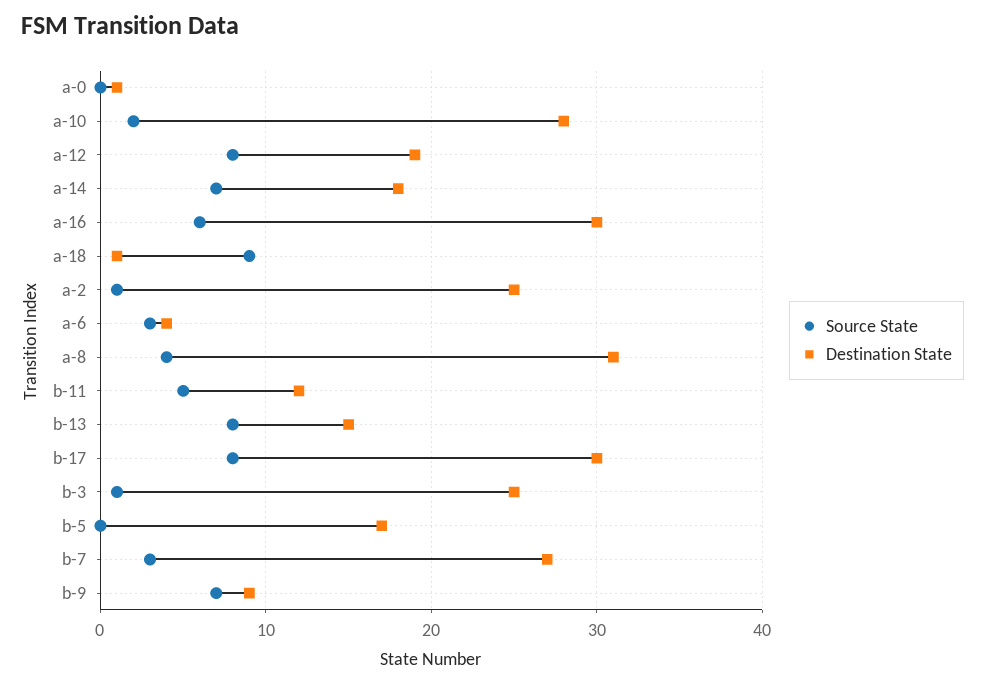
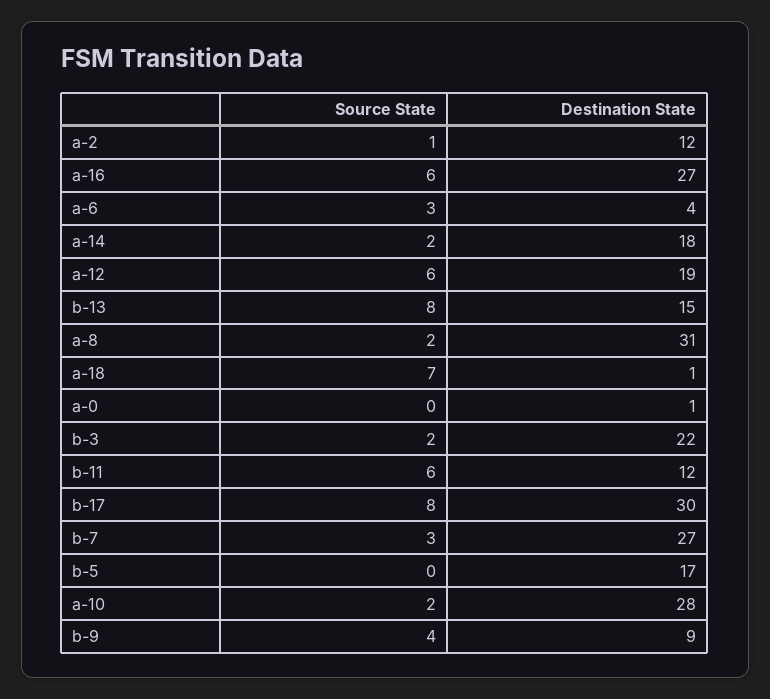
  {
    "Source State": {
      "a-0": 0,
      "a-10": 2,
-     "a-12": 8,
+     "a-12": 6,
-     "a-14": 7,
+     "a-14": 2,
      "a-16": 6,
-     "a-18": 9,
+     "a-18": 7,
      "a-2": 1,
      "a-6": 3,
-     "a-8": 4,
+     "a-8": 2,
-     "b-11": 5,
+     "b-11": 6,
      "b-13": 8,
      "b-17": 8,
-     "b-3": 1,
+     "b-3": 2,
      "b-5": 0,
      "b-7": 3,
-     "b-9": 7
+     "b-9": 4
    },
    "Destination State": {
      "a-0": 1,
      "a-10": 28,
      "a-12": 19,
      "a-14": 18,
-     "a-16": 30,
+     "a-16": 27,
      "a-18": 1,
-     "a-2": 25,
+     "a-2": 12,
      "a-6": 4,
      "a-8": 31,
      "b-11": 12,
      "b-13": 15,
      "b-17": 30,
-     "b-3": 25,
+     "b-3": 22,
      "b-5": 17,
      "b-7": 27,
      "b-9": 9
    }
  }

